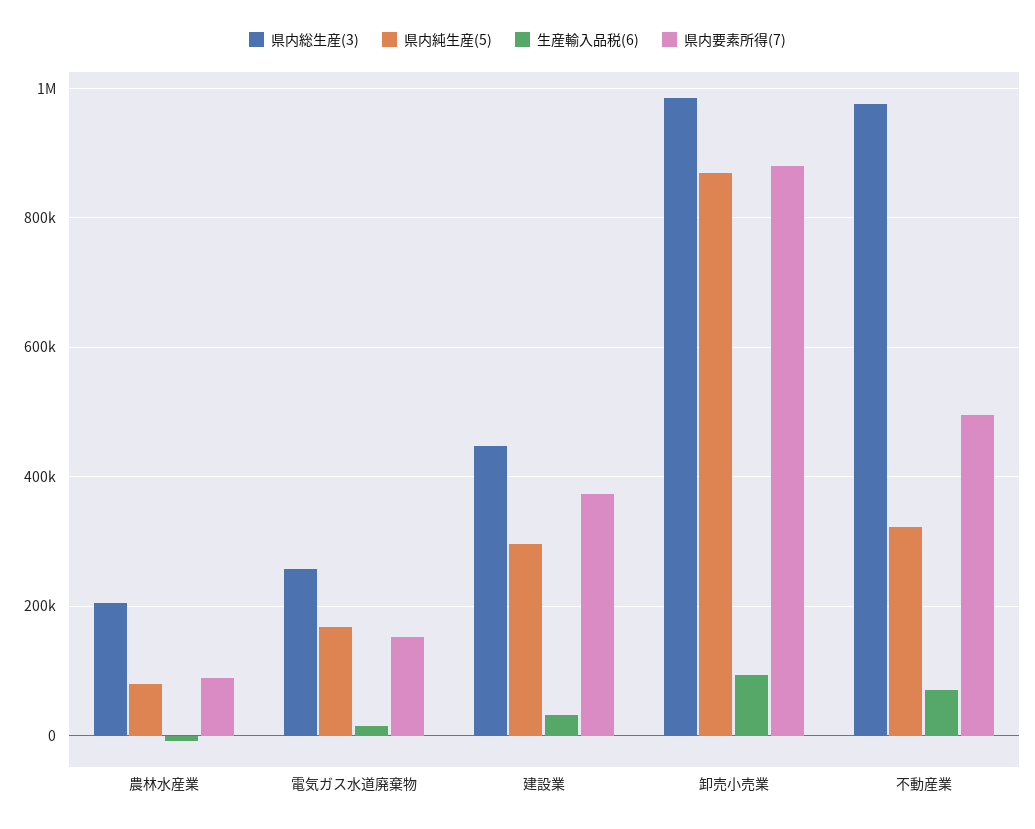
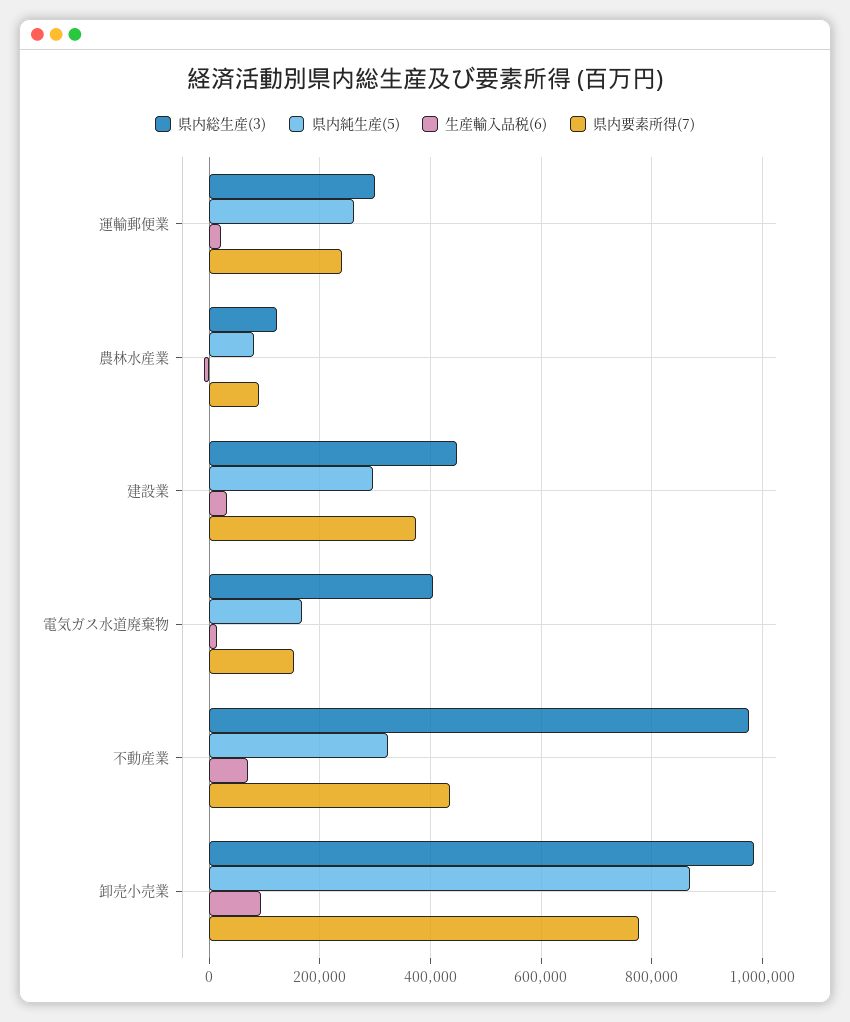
  {
    "県内総生産(3)": {
-     "農林水産業": 200000,
+     "農林水産業": 120000,
-     "電気ガス水道廃棄物": 260000,
+     "電気ガス水道廃棄物": 400000,
      "建設業": 440000,
      "卸売小売業": 980000,
-     "不動産業": 980000
+     "不動産業": 980000,
+     "運輸郵便業": 300000
    },
    "県内純生産(5)": {
      "農林水産業": 80000,
      "電気ガス水道廃棄物": 160000,
      "建設業": 300000,
      "卸売小売業": 860000,
-     "不動産業": 320000
+     "不動産業": 320000,
+     "運輸郵便業": 260000
    },
    "生産輸入品税(6)": {
      "農林水産業": 0,
      "電気ガス水道廃棄物": 20000,
      "建設業": 40000,
      "卸売小売業": 100000,
-     "不動産業": 60000
+     "不動産業": 60000,
+     "運輸郵便業": 20000
    },
    "県内要素所得(7)": {
      "農林水産業": 80000,
      "電気ガス水道廃棄物": 160000,
      "建設業": 380000,
-     "卸売小売業": 880000,
+     "卸売小売業": 780000,
-     "不動産業": 500000
+     "不動産業": 440000,
+     "運輸郵便業": 240000
    }
  }

